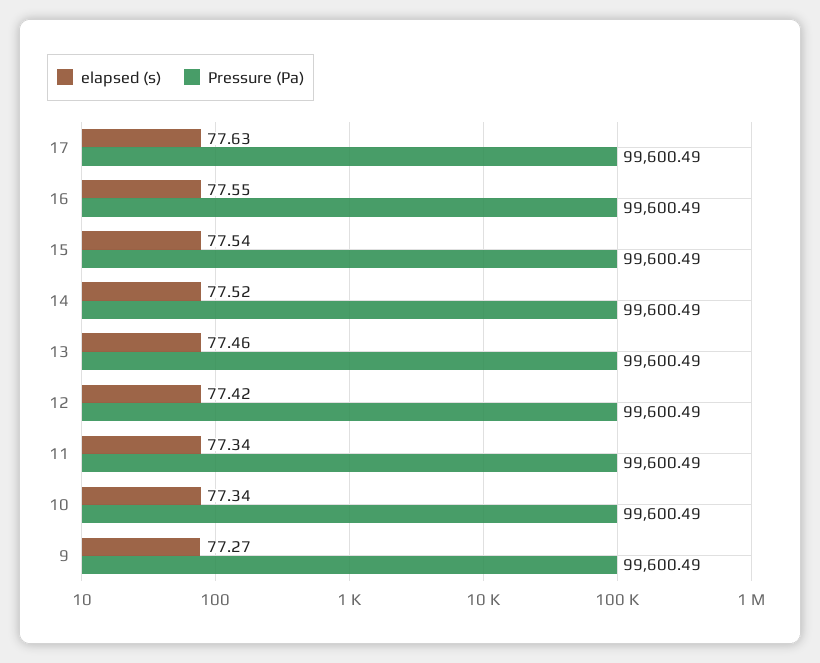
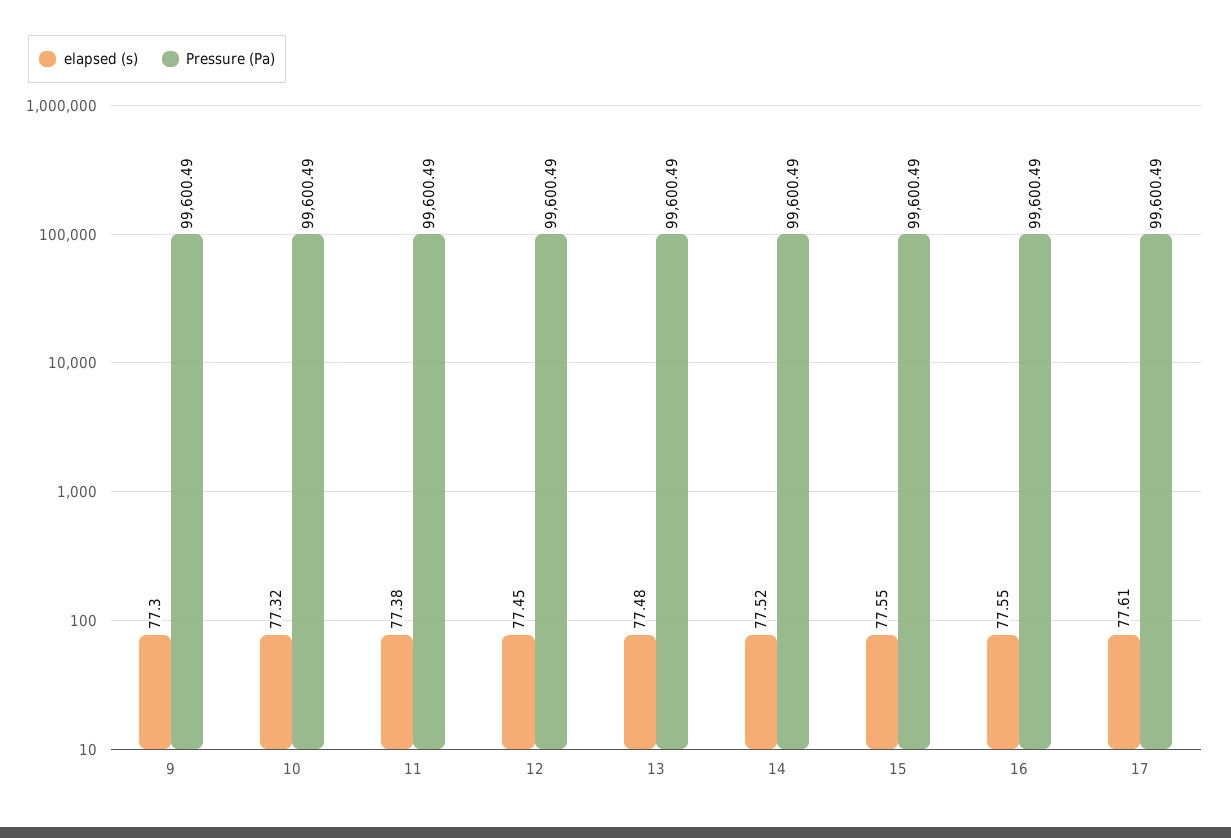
  {
    "elapsed (s)": {
-     "17": 77.63,
+     "17": 77.61,
      "16": 77.55,
-     "15": 77.54,
+     "15": 77.55,
      "14": 77.52,
-     "13": 77.46,
+     "13": 77.48,
-     "12": 77.42,
+     "12": 77.45,
-     "11": 77.34,
+     "11": 77.38,
-     "10": 77.34,
+     "10": 77.32,
-     "9": 77.27
+     "9": 77.3
    },
    "Pressure (Pa)": {
      "17": 99600.49,
      "16": 99600.49,
      "15": 99600.49,
      "14": 99600.49,
      "13": 99600.49,
      "12": 99600.49,
      "11": 99600.49,
      "10": 99600.49,
      "9": 99600.49
    }
  }

